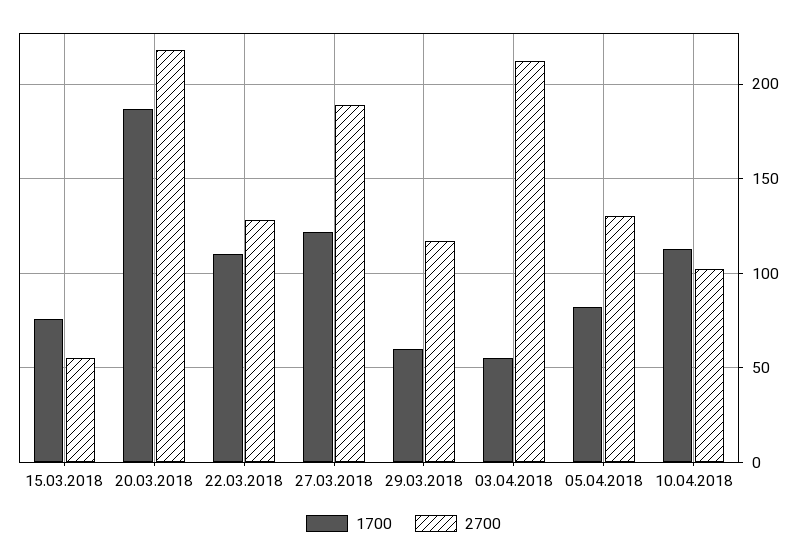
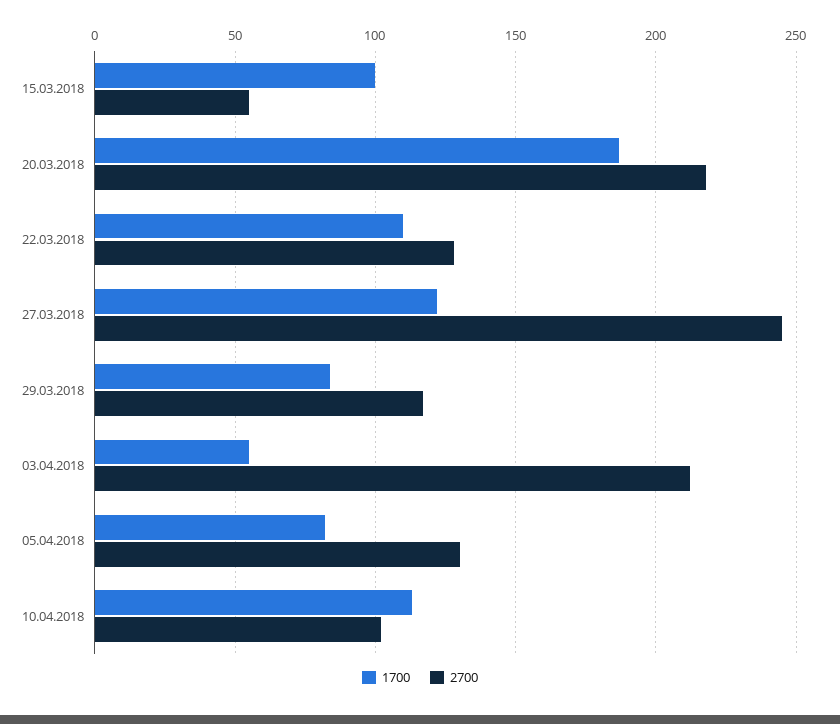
  {
    "1700": {
-     "15.03.2018": 75,
+     "15.03.2018": 100,
      "20.03.2018": 185,
      "22.03.2018": 110,
      "27.03.2018": 120,
-     "29.03.2018": 60,
+     "29.03.2018": 85,
      "03.04.2018": 55,
      "05.04.2018": 80,
      "10.04.2018": 115
    },
    "2700": {
      "15.03.2018": 55,
      "20.03.2018": 220,
      "22.03.2018": 130,
-     "27.03.2018": 190,
+     "27.03.2018": 245,
      "29.03.2018": 115,
      "03.04.2018": 210,
      "05.04.2018": 130,
      "10.04.2018": 100
    }
  }

